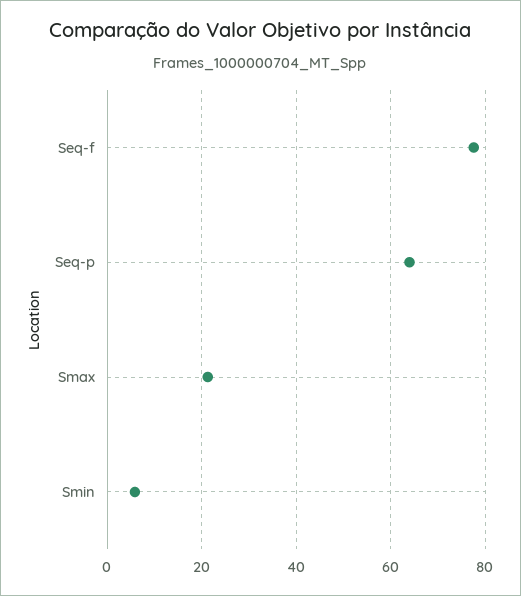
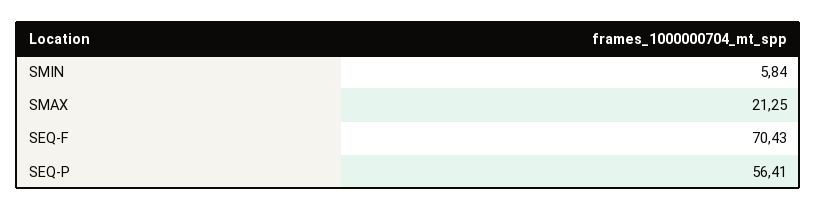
  {
-   "Seq-f": 78,
+   "Seq-f": 70.43,
-   "Seq-p": 64,
+   "Seq-p": 56.41,
    "Smax": 21.25,
    "Smin": 5.84
  }

